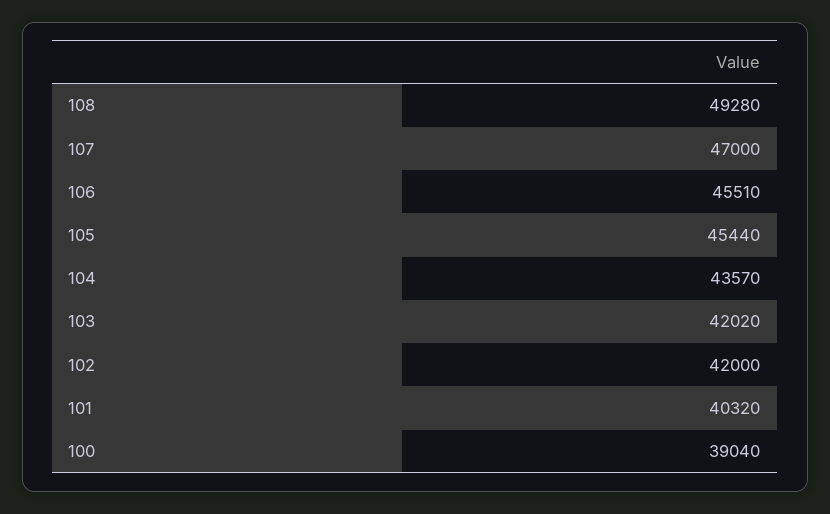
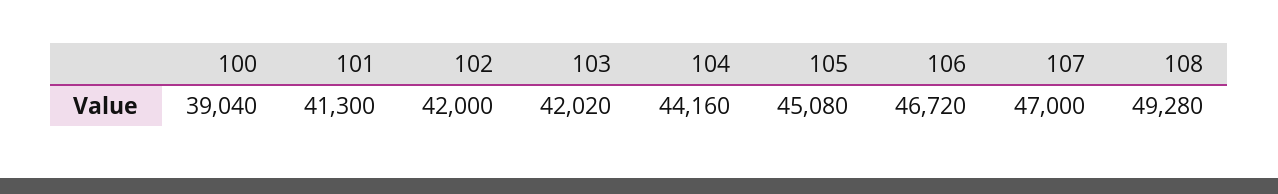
  {
    "108": 49280,
    "107": 47000,
-   "106": 45510,
+   "106": 46720,
-   "105": 45440,
+   "105": 45080,
-   "104": 43570,
+   "104": 44160,
    "103": 42020,
    "102": 42000,
-   "101": 40320,
+   "101": 41300,
    "100": 39040
  }

